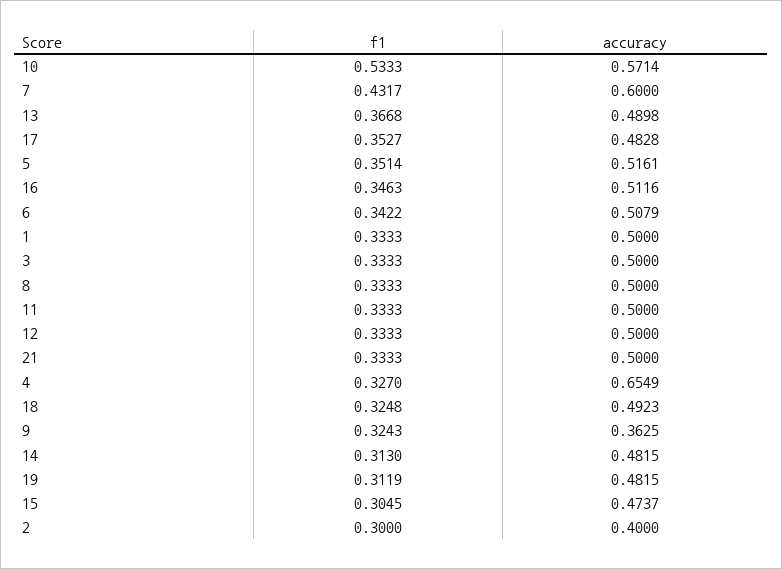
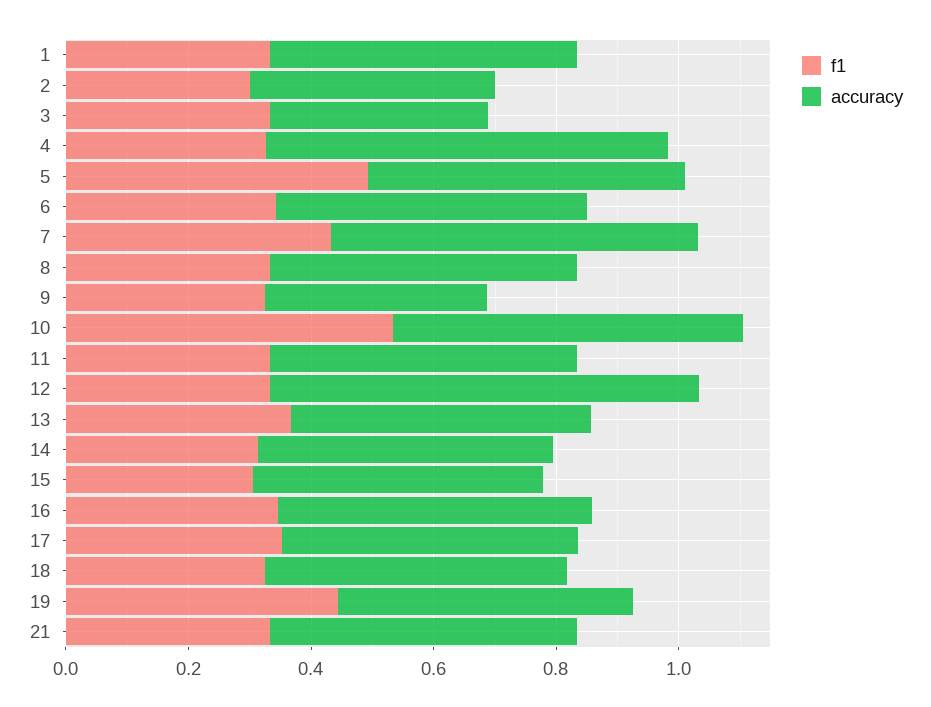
  {
    "f1": {
      "10": 0.5333,
      "7": 0.4317,
      "13": 0.3668,
      "17": 0.3527,
-     "5": 0.3514,
+     "5": 0.5,
      "16": 0.3463,
      "6": 0.3422,
      "1": 0.3333,
      "3": 0.3333,
      "8": 0.3333,
      "11": 0.3333,
      "12": 0.3333,
      "21": 0.3333,
      "4": 0.327,
      "18": 0.3248,
      "9": 0.3243,
      "14": 0.313,
-     "19": 0.3119,
+     "19": 0.45,
      "15": 0.3045,
      "2": 0.3
    },
    "accuracy": {
      "10": 0.5714,
      "7": 0.6,
      "13": 0.4898,
      "17": 0.4828,
      "5": 0.5161,
      "16": 0.5116,
      "6": 0.5079,
      "1": 0.5,
-     "3": 0.5,
+     "3": 0.35,
      "8": 0.5,
      "11": 0.5,
-     "12": 0.5,
+     "12": 0.7,
      "21": 0.5,
      "4": 0.6549,
      "18": 0.4923,
      "9": 0.3625,
      "14": 0.4815,
      "19": 0.4815,
      "15": 0.4737,
      "2": 0.4
    }
  }

